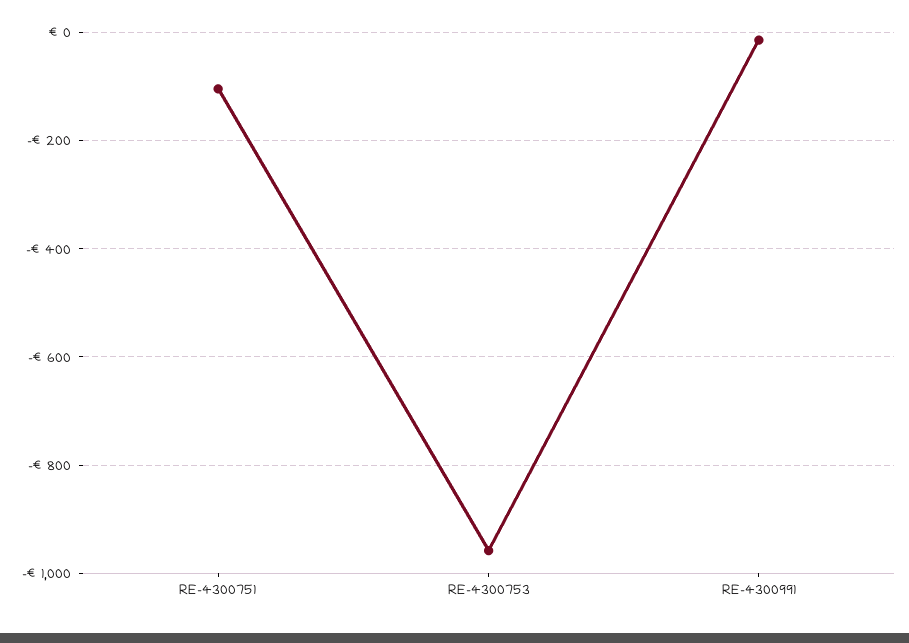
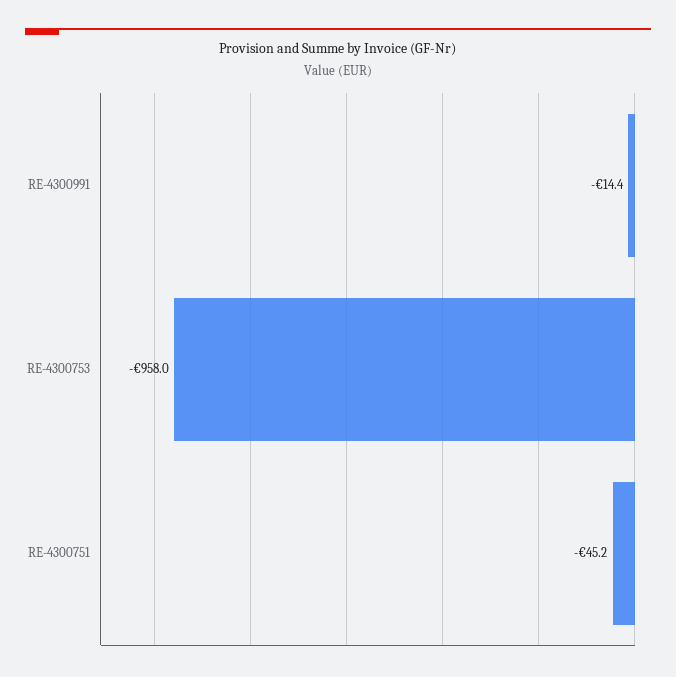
  {
-   "RE-4300751": -100,
+   "RE-4300751": -45.2,
    "RE-4300753": -958,
    "RE-4300991": -14.4
  }

